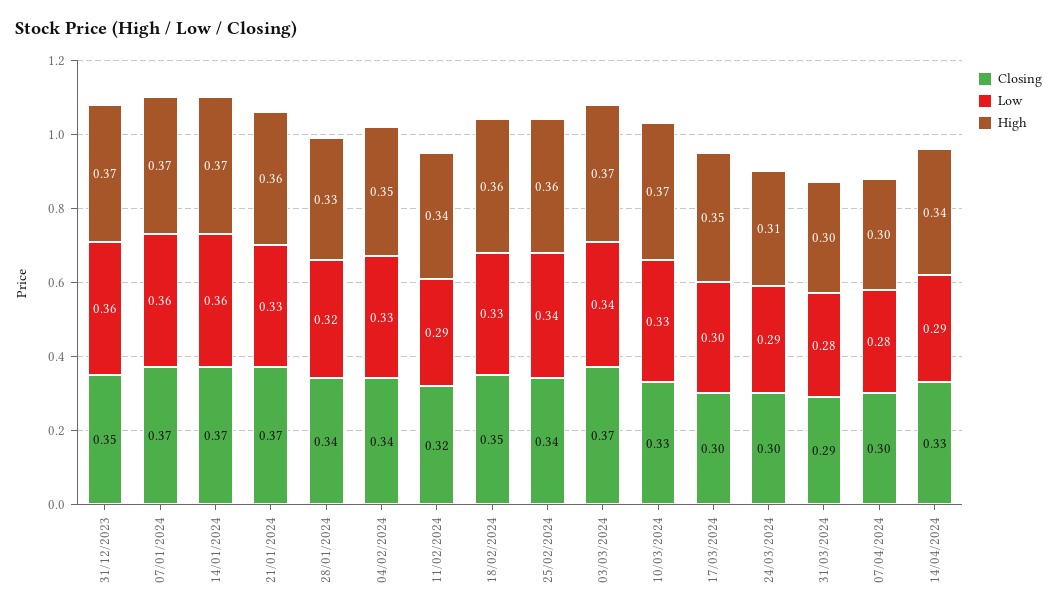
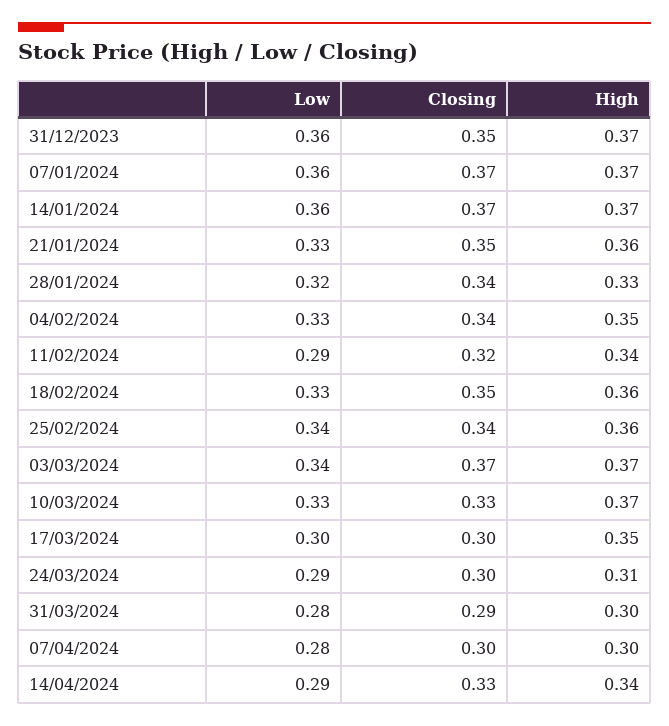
  {
    "Closing": {
      "31/12/2023": 0.35,
      "07/01/2024": 0.37,
      "14/01/2024": 0.37,
-     "21/01/2024": 0.37,
+     "21/01/2024": 0.35,
      "28/01/2024": 0.34,
      "04/02/2024": 0.34,
      "11/02/2024": 0.32,
      "18/02/2024": 0.35,
      "25/02/2024": 0.34,
      "03/03/2024": 0.37,
      "10/03/2024": 0.33,
      "17/03/2024": 0.3,
      "24/03/2024": 0.3,
      "31/03/2024": 0.29,
      "07/04/2024": 0.3,
      "14/04/2024": 0.33
    },
    "Low": {
      "31/12/2023": 0.36,
      "07/01/2024": 0.36,
      "14/01/2024": 0.36,
      "21/01/2024": 0.33,
      "28/01/2024": 0.32,
      "04/02/2024": 0.33,
      "11/02/2024": 0.29,
      "18/02/2024": 0.33,
      "25/02/2024": 0.34,
      "03/03/2024": 0.34,
      "10/03/2024": 0.33,
      "17/03/2024": 0.3,
      "24/03/2024": 0.29,
      "31/03/2024": 0.28,
      "07/04/2024": 0.28,
      "14/04/2024": 0.29
    },
    "High": {
      "31/12/2023": 0.37,
      "07/01/2024": 0.37,
      "14/01/2024": 0.37,
      "21/01/2024": 0.36,
      "28/01/2024": 0.33,
      "04/02/2024": 0.35,
      "11/02/2024": 0.34,
      "18/02/2024": 0.36,
      "25/02/2024": 0.36,
      "03/03/2024": 0.37,
      "10/03/2024": 0.37,
      "17/03/2024": 0.35,
      "24/03/2024": 0.31,
      "31/03/2024": 0.3,
      "07/04/2024": 0.3,
      "14/04/2024": 0.34
    }
  }

